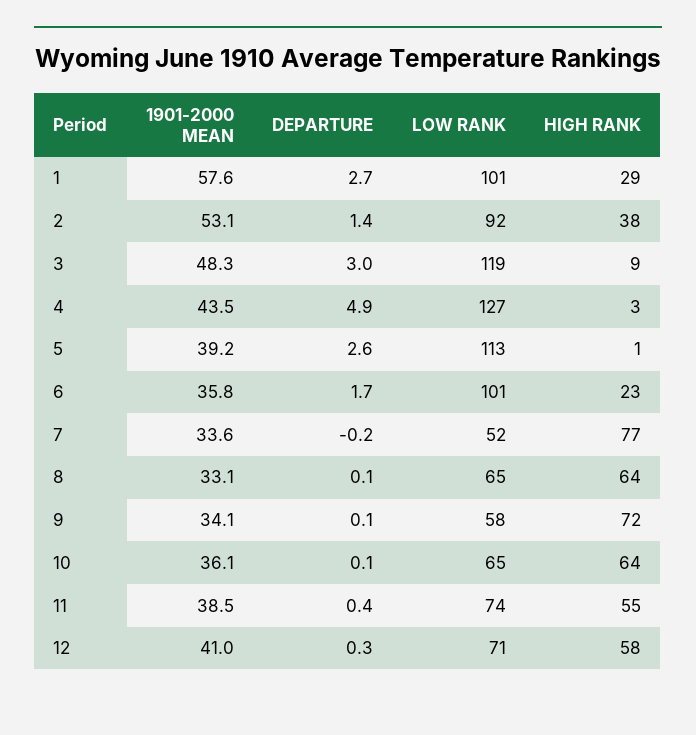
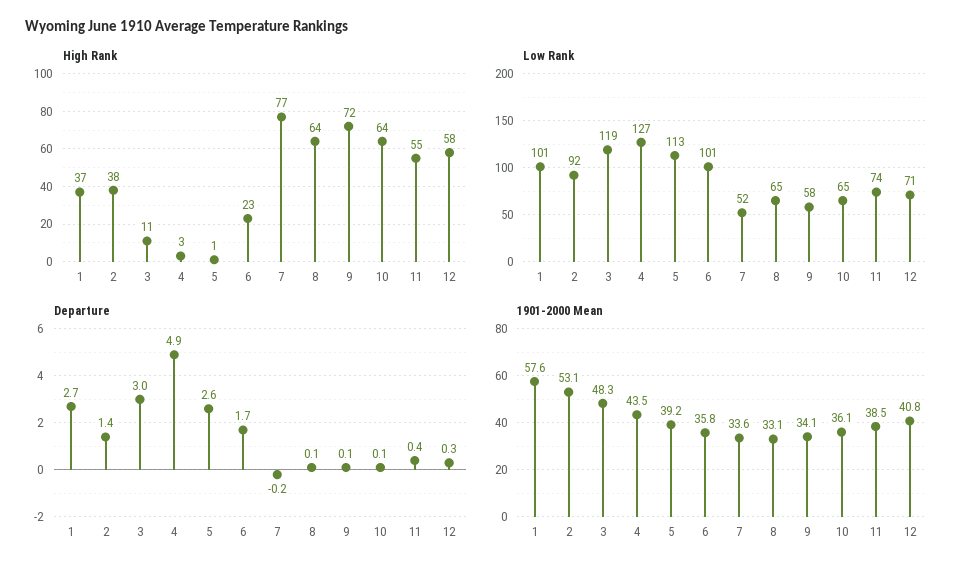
  {
    "1901-2000 MEAN": {
      "1": 57.6,
      "2": 53.1,
      "3": 48.3,
      "4": 43.5,
      "5": 39.2,
      "6": 35.8,
      "7": 33.6,
      "8": 33.1,
      "9": 34.1,
      "10": 36.1,
      "11": 38.5,
-     "12": 41
+     "12": 40.8
    },
    "DEPARTURE": {
      "1": 2.7,
      "2": 1.4,
      "3": 3,
      "4": 4.9,
      "5": 2.6,
      "6": 1.7,
      "7": -0.2,
      "8": 0.1,
      "9": 0.1,
      "10": 0.1,
      "11": 0.4,
      "12": 0.3
    },
    "LOW RANK": {
      "1": 101,
      "2": 92,
      "3": 119,
      "4": 127,
      "5": 113,
      "6": 101,
      "7": 52,
      "8": 65,
      "9": 58,
      "10": 65,
      "11": 74,
      "12": 71
    },
    "HIGH RANK": {
-     "1": 29,
+     "1": 37,
      "2": 38,
-     "3": 9,
+     "3": 11,
      "4": 3,
      "5": 1,
      "6": 23,
      "7": 77,
      "8": 64,
      "9": 72,
      "10": 64,
      "11": 55,
      "12": 58
    }
  }

